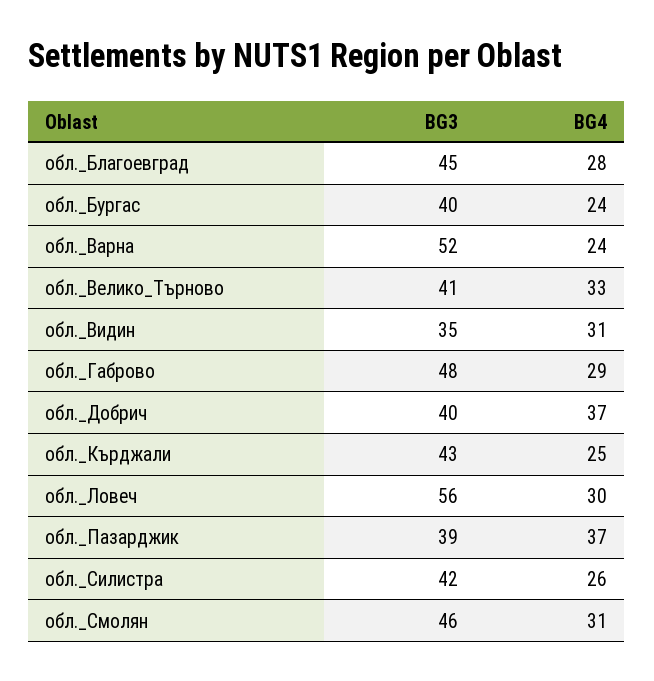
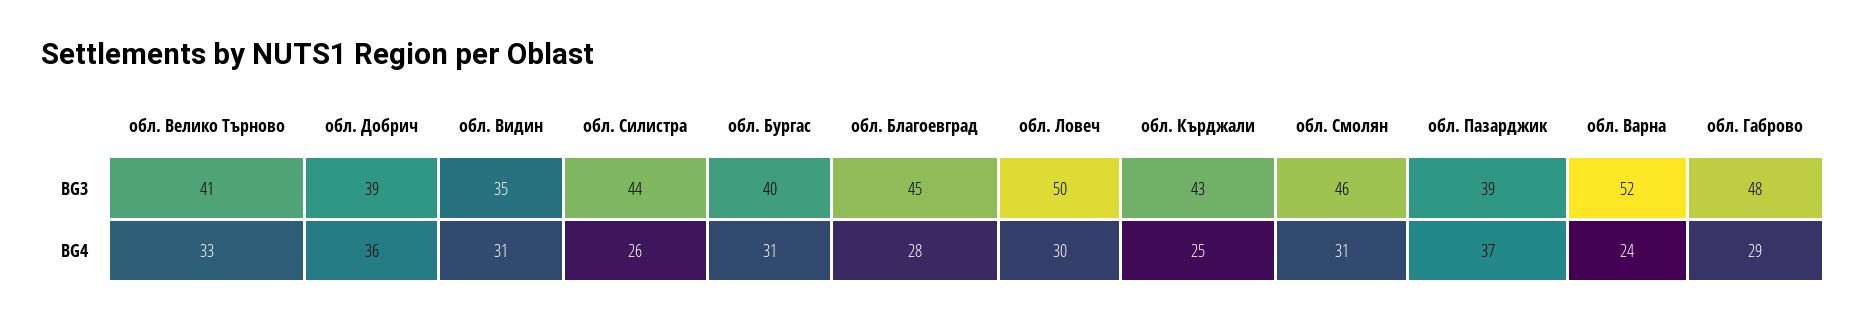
  {
    "BG3": {
      "обл._Благоевград": 45,
      "обл._Бургас": 40,
      "обл._Варна": 52,
      "обл._Велико_Търново": 41,
      "обл._Видин": 35,
      "обл._Габрово": 48,
-     "обл._Добрич": 40,
+     "обл._Добрич": 39,
      "обл._Кърджали": 43,
-     "обл._Ловеч": 56,
+     "обл._Ловеч": 50,
      "обл._Пазарджик": 39,
-     "обл._Силистра": 42,
+     "обл._Силистра": 44,
      "обл._Смолян": 46
    },
    "BG4": {
      "обл._Благоевград": 28,
-     "обл._Бургас": 24,
+     "обл._Бургас": 31,
      "обл._Варна": 24,
      "обл._Велико_Търново": 33,
      "обл._Видин": 31,
      "обл._Габрово": 29,
-     "обл._Добрич": 37,
+     "обл._Добрич": 36,
      "обл._Кърджали": 25,
      "обл._Ловеч": 30,
      "обл._Пазарджик": 37,
      "обл._Силистра": 26,
      "обл._Смолян": 31
    }
  }

